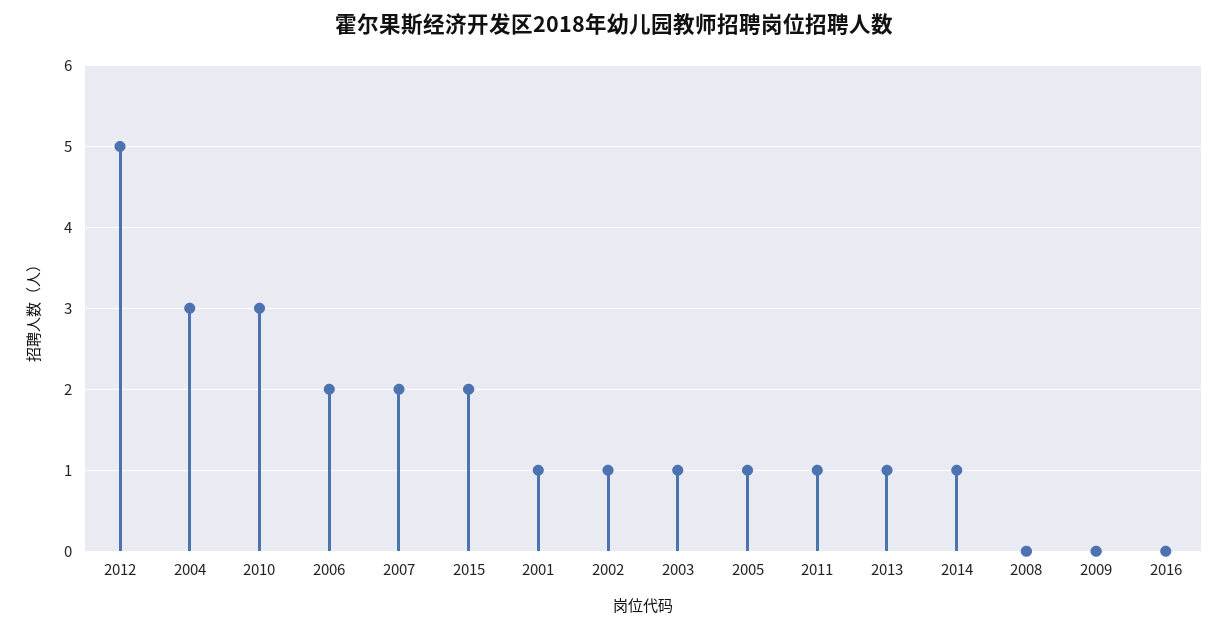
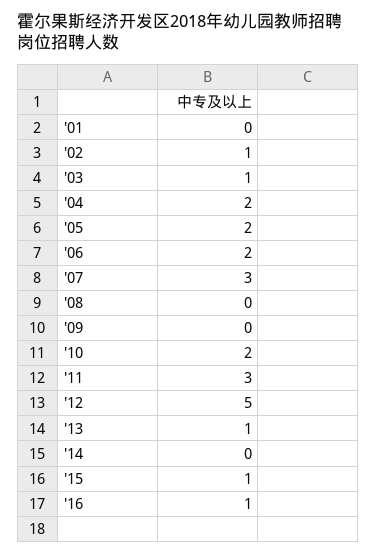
  {
    "2012": 5,
-   "2004": 3,
+   "2004": 2,
-   "2010": 3,
+   "2010": 2,
    "2006": 2,
-   "2007": 2,
+   "2007": 3,
-   "2015": 2,
+   "2015": 1,
-   "2001": 1,
+   "2001": 0,
    "2002": 1,
    "2003": 1,
-   "2005": 1,
+   "2005": 2,
-   "2011": 1,
+   "2011": 3,
    "2013": 1,
-   "2014": 1,
+   "2014": 0,
    "2008": 0,
    "2009": 0,
-   "2016": 0
+   "2016": 1
  }

